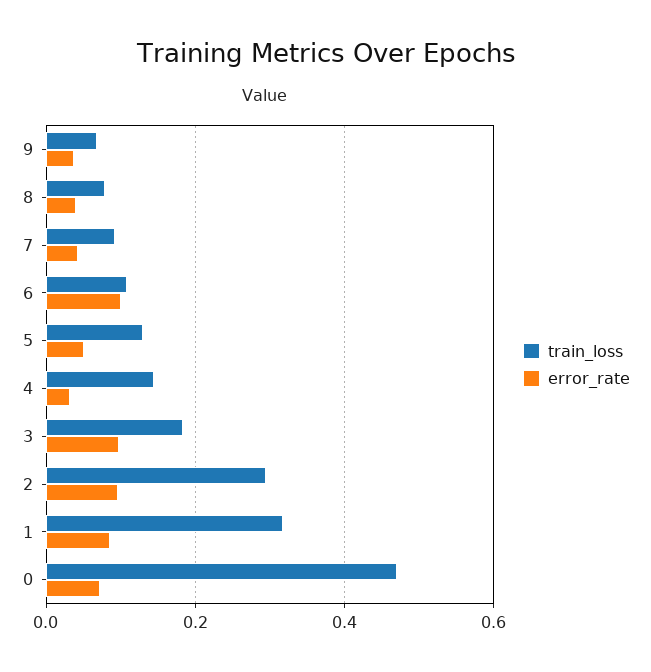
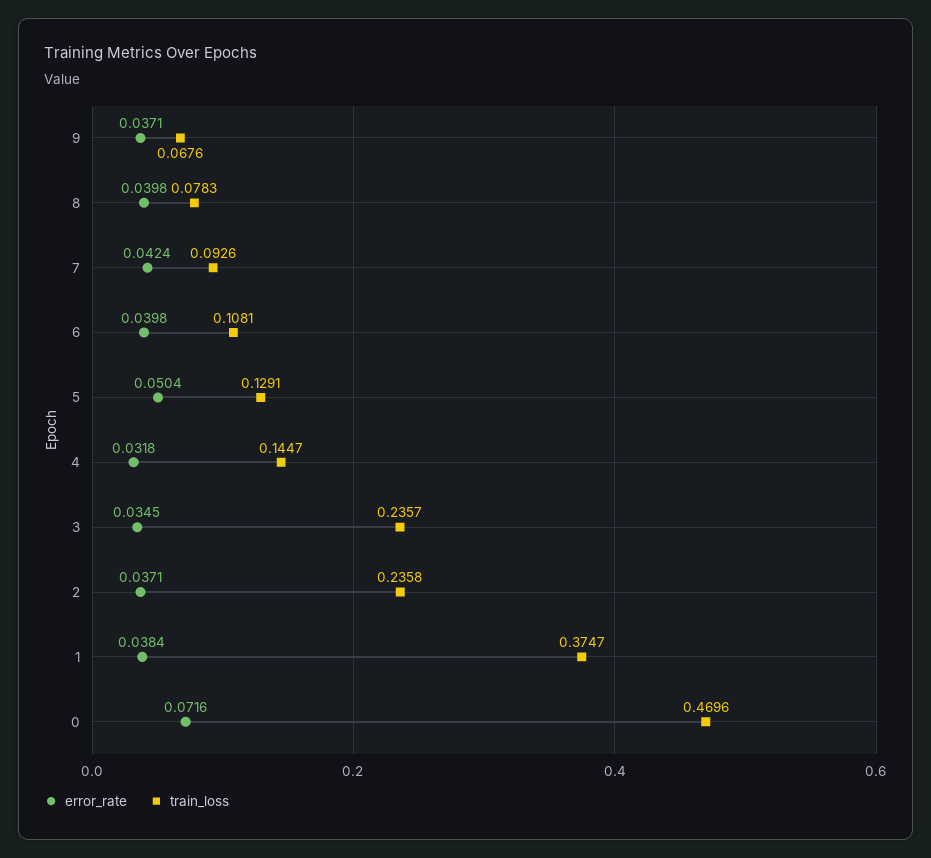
  {
    "train_loss": {
      "9": 0.0676,
      "8": 0.0783,
      "7": 0.0926,
      "6": 0.1081,
      "5": 0.1291,
      "4": 0.1447,
-     "3": 0.18,
+     "3": 0.2357,
-     "2": 0.3,
+     "2": 0.2358,
-     "1": 0.32,
+     "1": 0.3747,
      "0": 0.4696
    },
    "error_rate": {
      "9": 0.0371,
      "8": 0.0398,
      "7": 0.0424,
-     "6": 0.1,
+     "6": 0.0398,
      "5": 0.0504,
      "4": 0.0318,
-     "3": 0.1,
+     "3": 0.0345,
-     "2": 0.1,
+     "2": 0.0371,
-     "1": 0.08,
+     "1": 0.0384,
      "0": 0.0716
    }
  }

